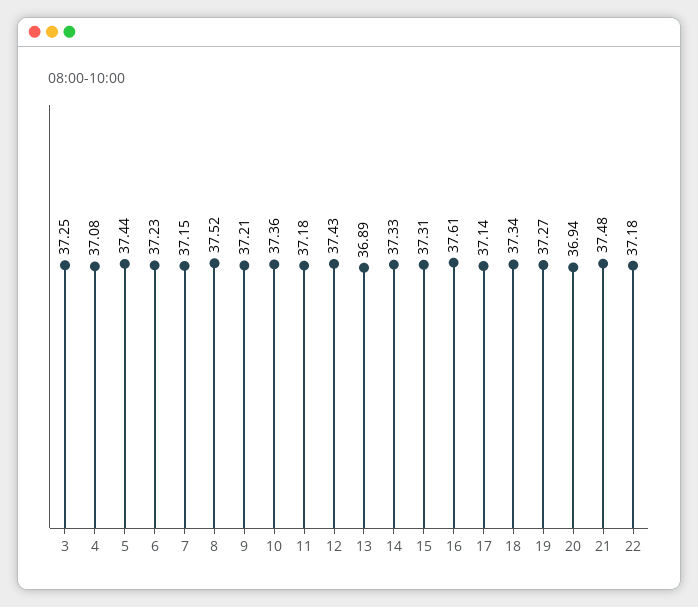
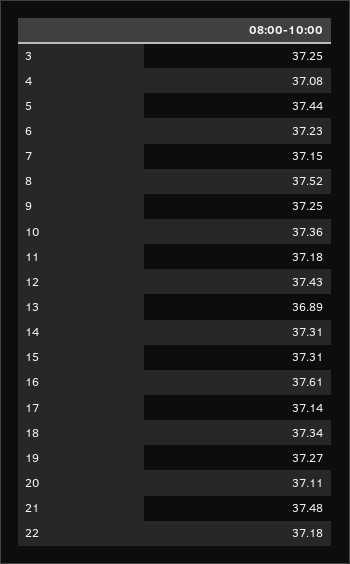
  {
    "3": 37.25,
    "4": 37.08,
    "5": 37.44,
    "6": 37.23,
    "7": 37.15,
    "8": 37.52,
-   "9": 37.21,
+   "9": 37.25,
    "10": 37.36,
    "11": 37.18,
    "12": 37.43,
    "13": 36.89,
-   "14": 37.33,
+   "14": 37.31,
    "15": 37.31,
    "16": 37.61,
    "17": 37.14,
    "18": 37.34,
    "19": 37.27,
-   "20": 36.94,
+   "20": 37.11,
    "21": 37.48,
    "22": 37.18
  }

